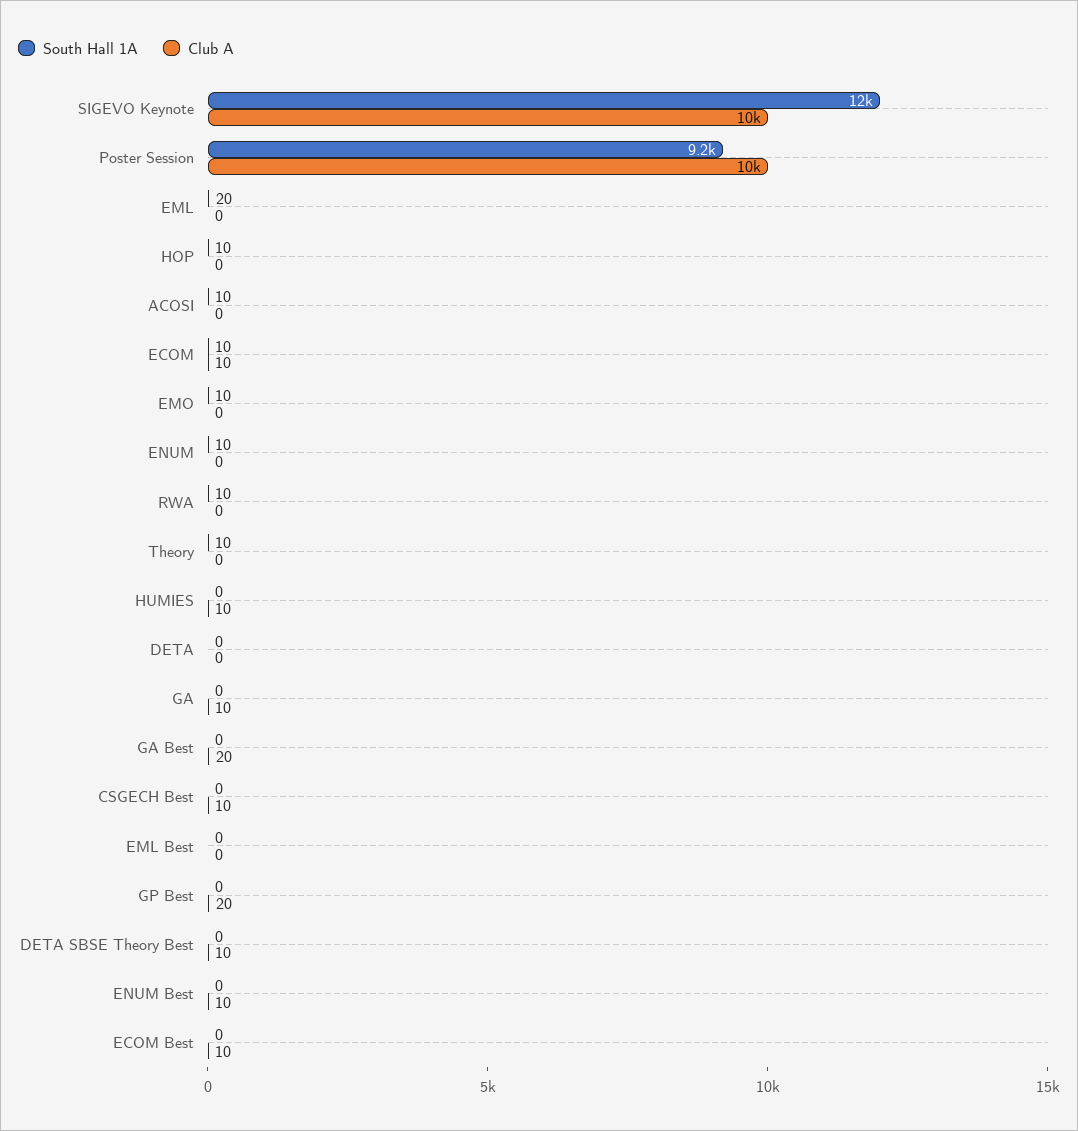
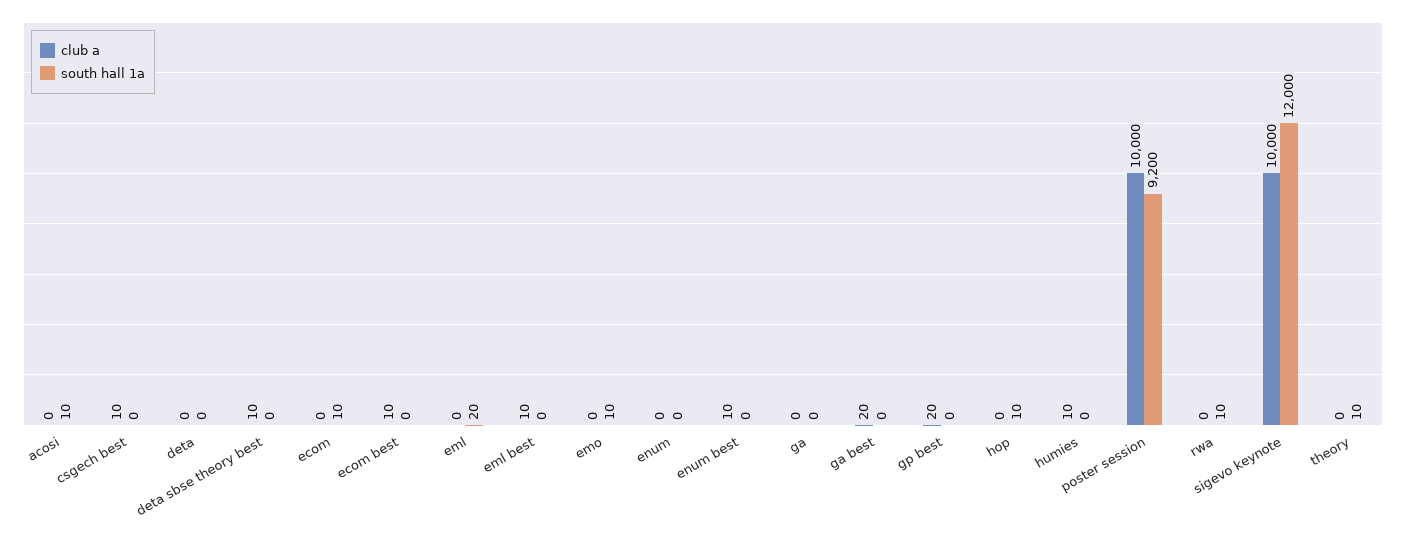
  {
    "South Hall 1A": {
      "SIGEVO Keynote": 12000,
      "Poster Session": 9200,
      "EML": 20,
      "HOP": 10,
      "ACOSI": 10,
      "ECOM": 10,
      "EMO": 10,
-     "ENUM": 10,
+     "ENUM": 0,
      "RWA": 10,
      "Theory": 10,
      "HUMIES": 0,
      "DETA": 0,
      "GA": 0,
      "GA Best": 0,
      "CSGECH Best": 0,
      "EML Best": 0,
      "GP Best": 0,
      "DETA SBSE Theory Best": 0,
      "ENUM Best": 0,
      "ECOM Best": 0
    },
    "Club A": {
      "SIGEVO Keynote": 10000,
      "Poster Session": 10000,
      "EML": 0,
      "HOP": 0,
      "ACOSI": 0,
-     "ECOM": 10,
+     "ECOM": 0,
      "EMO": 0,
      "ENUM": 0,
      "RWA": 0,
      "Theory": 0,
      "HUMIES": 10,
      "DETA": 0,
-     "GA": 10,
+     "GA": 0,
      "GA Best": 20,
      "CSGECH Best": 10,
-     "EML Best": 0,
+     "EML Best": 10,
      "GP Best": 20,
      "DETA SBSE Theory Best": 10,
      "ENUM Best": 10,
      "ECOM Best": 10
    }
  }

